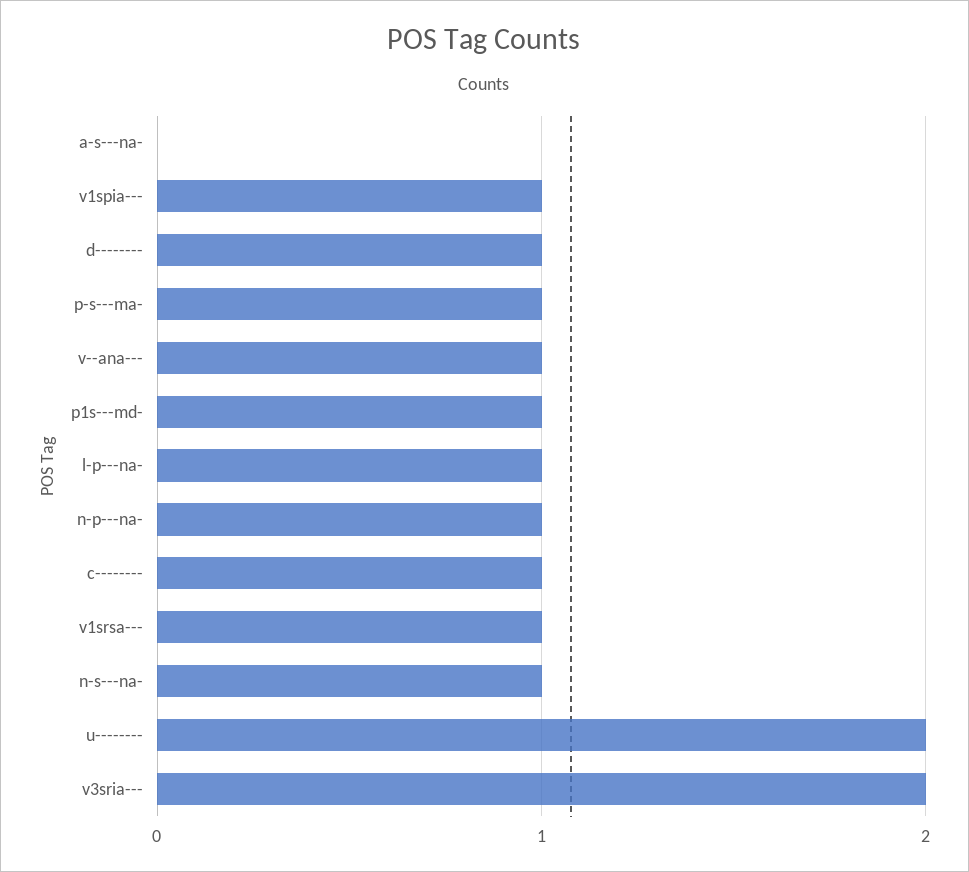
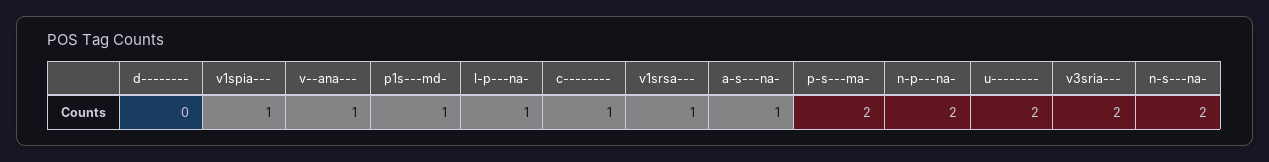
  {
-   "a-s---na-": 0,
+   "a-s---na-": 1,
    "v1spia---": 1,
-   "d--------": 1,
+   "d--------": 0,
-   "p-s---ma-": 1,
+   "p-s---ma-": 2,
    "v--ana---": 1,
    "p1s---md-": 1,
    "l-p---na-": 1,
-   "n-p---na-": 1,
+   "n-p---na-": 2,
    "c--------": 1,
    "v1srsa---": 1,
-   "n-s---na-": 1,
+   "n-s---na-": 2,
    "u--------": 2,
    "v3sria---": 2
  }

